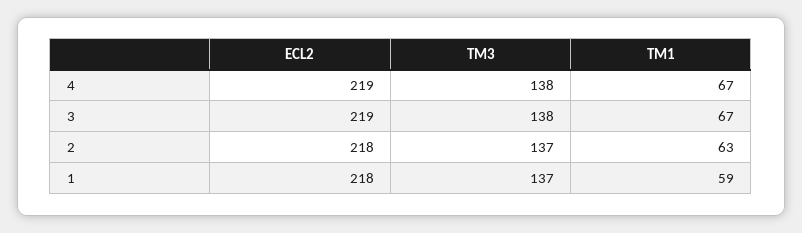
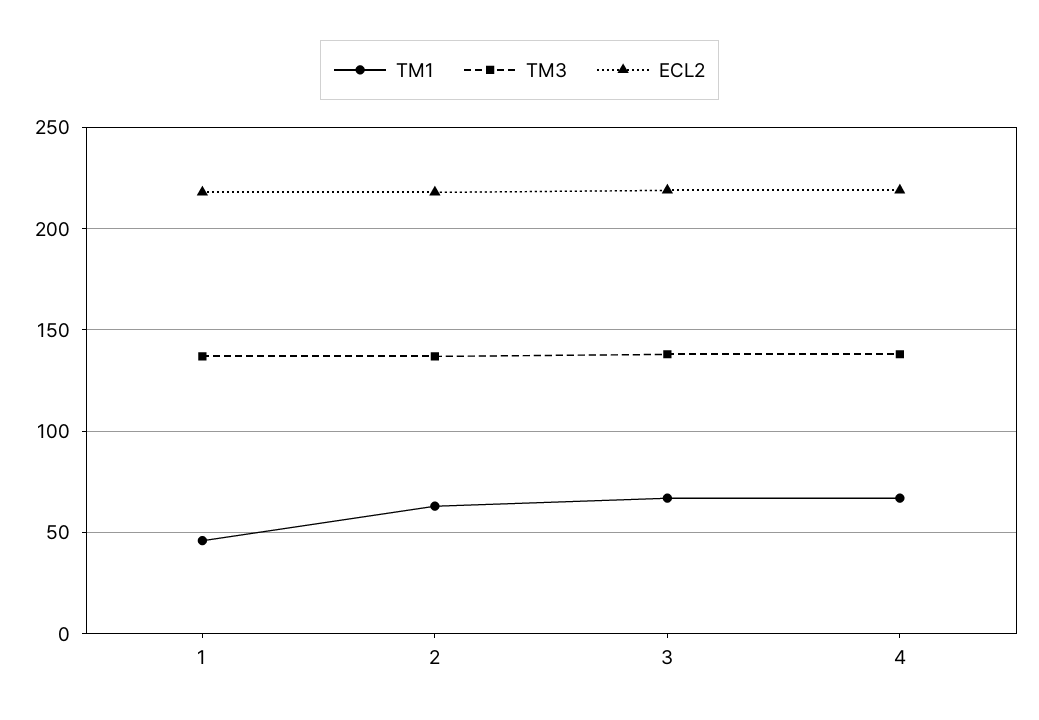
  {
    "ECL2": {
      "4": 219,
      "3": 219,
      "2": 218,
      "1": 218
    },
    "TM3": {
      "4": 138,
      "3": 138,
      "2": 137,
      "1": 137
    },
    "TM1": {
      "4": 67,
      "3": 67,
      "2": 63,
-     "1": 59
+     "1": 45
    }
  }

